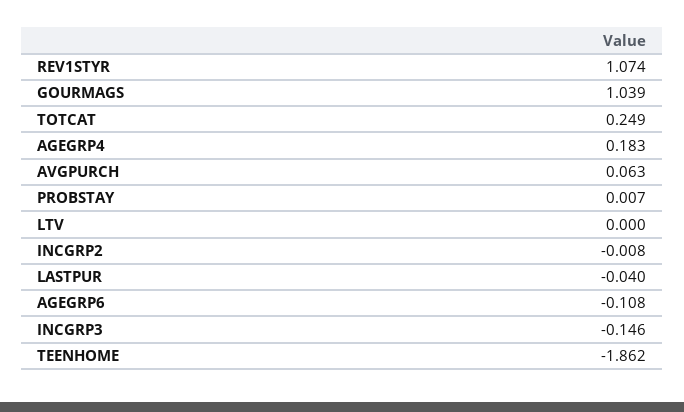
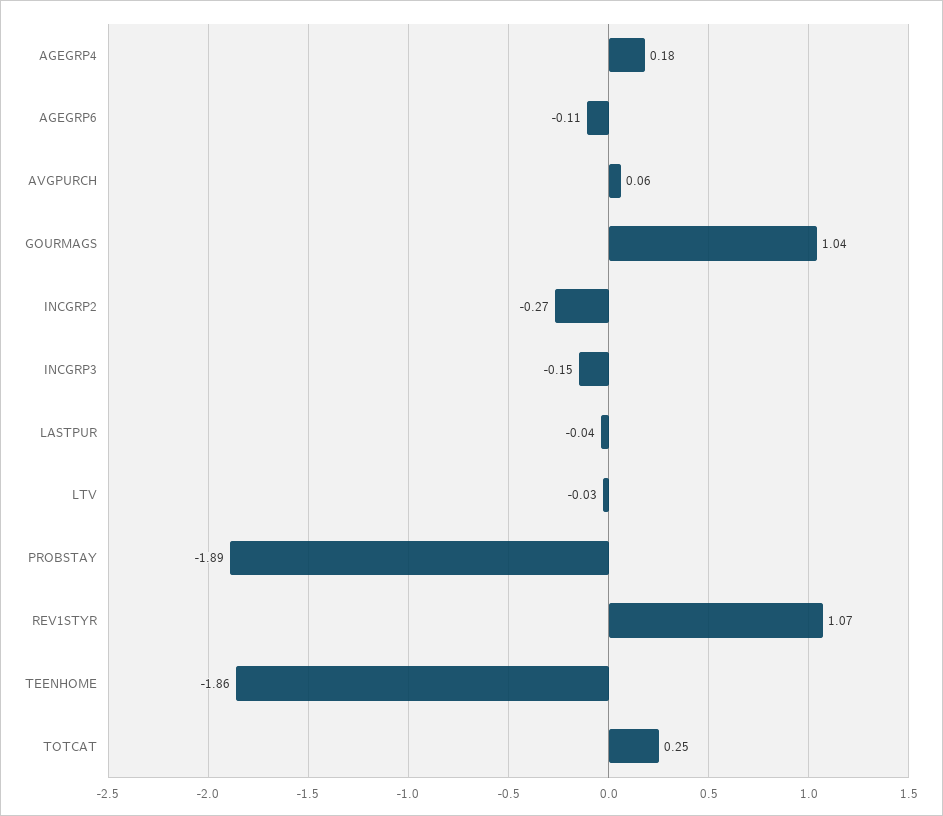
  {
    "REV1STYR": 1.074,
    "GOURMAGS": 1.039,
    "TOTCAT": 0.249,
    "AGEGRP4": 0.183,
    "AVGPURCH": 0.063,
-   "PROBSTAY": 0.007,
+   "PROBSTAY": -1.89,
-   "LTV": 0,
+   "LTV": -0.03,
-   "INCGRP2": -0.008,
+   "INCGRP2": -0.27,
    "LASTPUR": -0.04,
    "AGEGRP6": -0.108,
    "INCGRP3": -0.146,
    "TEENHOME": -1.862
  }

